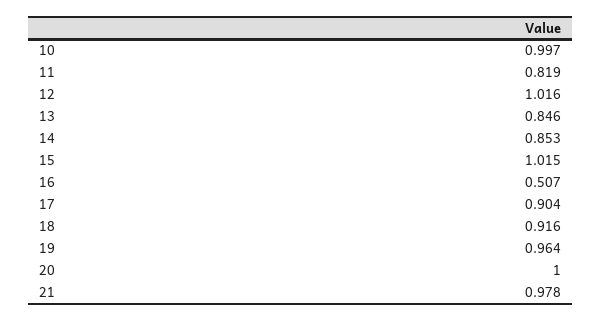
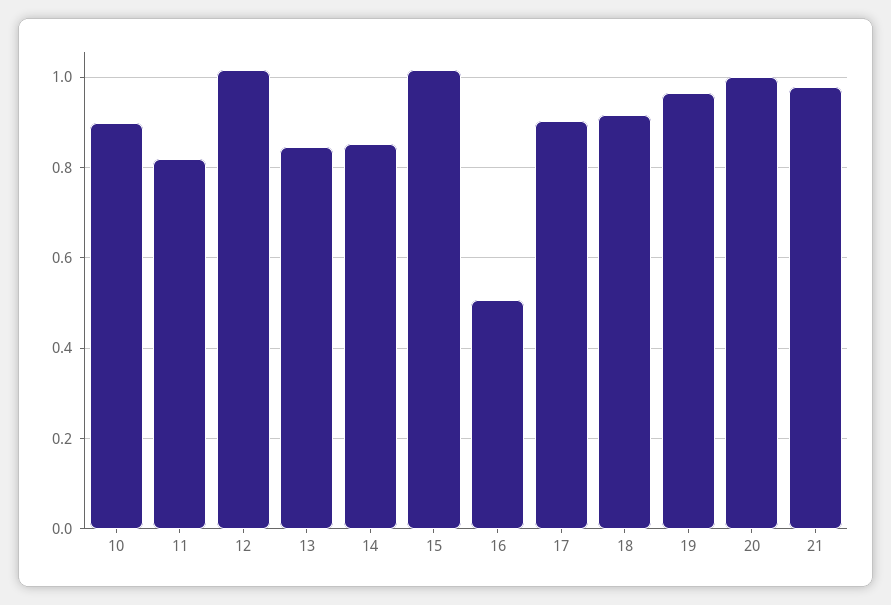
  {
-   "10": 0.997,
+   "10": 0.9,
    "11": 0.819,
    "12": 1.016,
    "13": 0.846,
    "14": 0.853,
    "15": 1.015,
    "16": 0.507,
    "17": 0.904,
    "18": 0.916,
    "19": 0.964,
    "20": 1,
    "21": 0.978
  }

